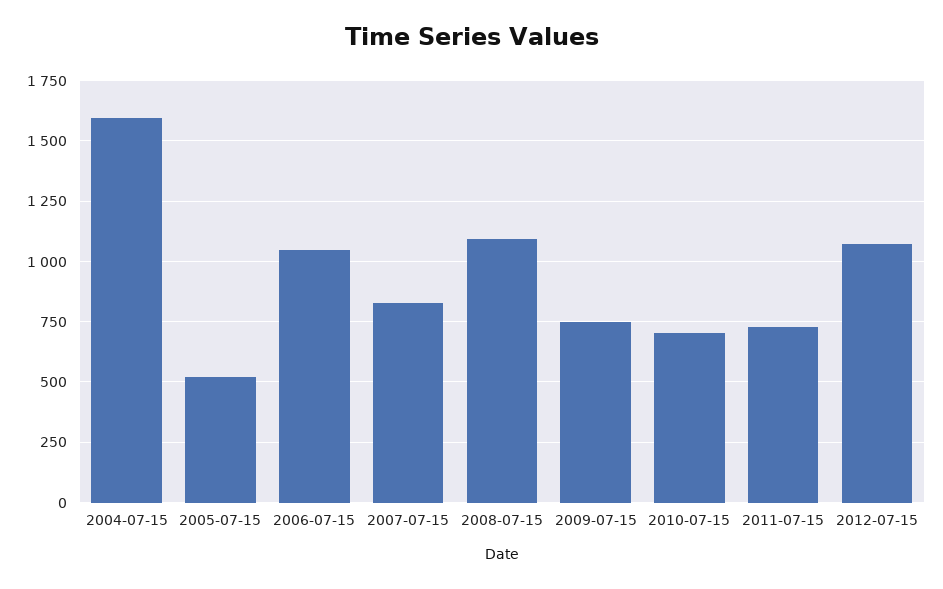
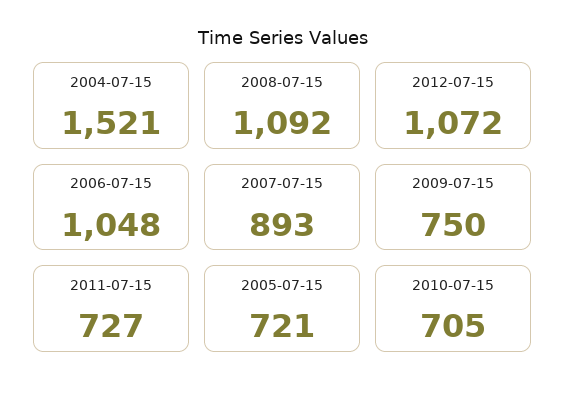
  {
-   "2004-07-15": 1600,
+   "2004-07-15": 1521,
-   "2005-07-15": 525,
+   "2005-07-15": 721,
    "2006-07-15": 1048,
-   "2007-07-15": 825,
+   "2007-07-15": 893,
    "2008-07-15": 1092,
    "2009-07-15": 750,
    "2010-07-15": 705,
    "2011-07-15": 727,
    "2012-07-15": 1072
  }

